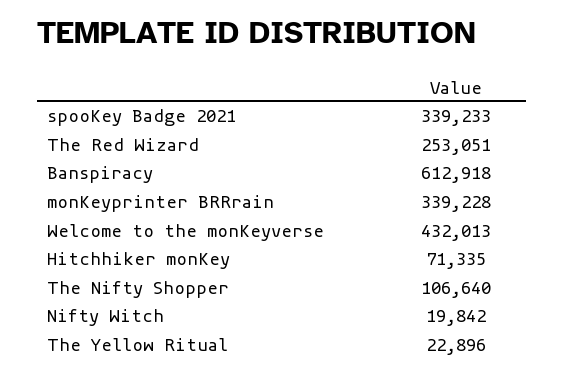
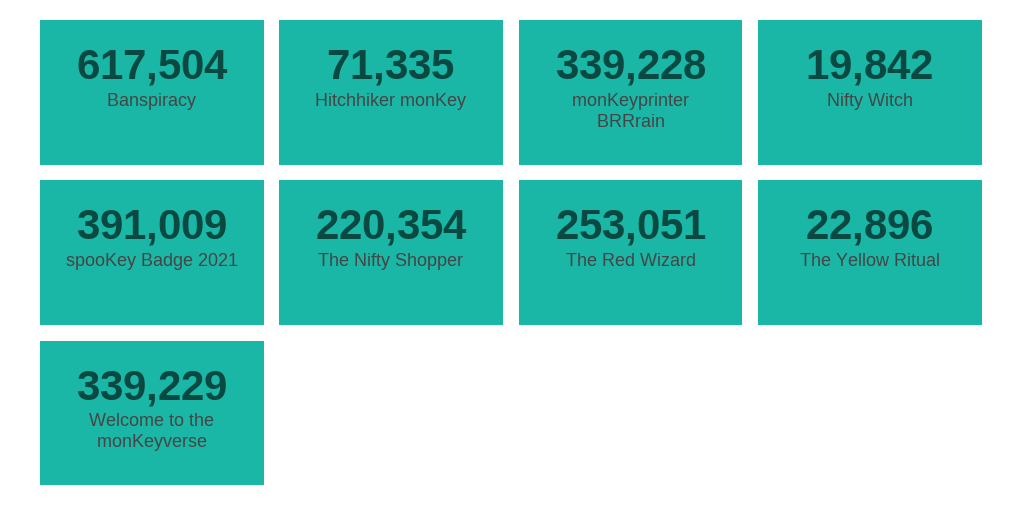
  {
-   "spooKey Badge 2021": 339233,
+   "spooKey Badge 2021": 391009,
    "The Red Wizard": 253051,
-   "Banspiracy": 612918,
+   "Banspiracy": 617504,
    "monKeyprinter BRRrain": 339228,
-   "Welcome to the monKeyverse": 432013,
+   "Welcome to the monKeyverse": 339229,
    "Hitchhiker monKey": 71335,
-   "The Nifty Shopper": 106640,
+   "The Nifty Shopper": 220354,
    "Nifty Witch": 19842,
    "The Yellow Ritual": 22896
  }

